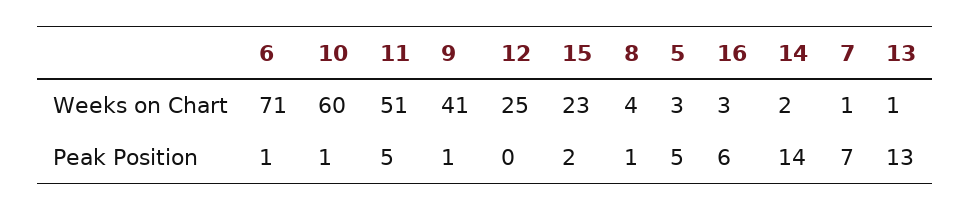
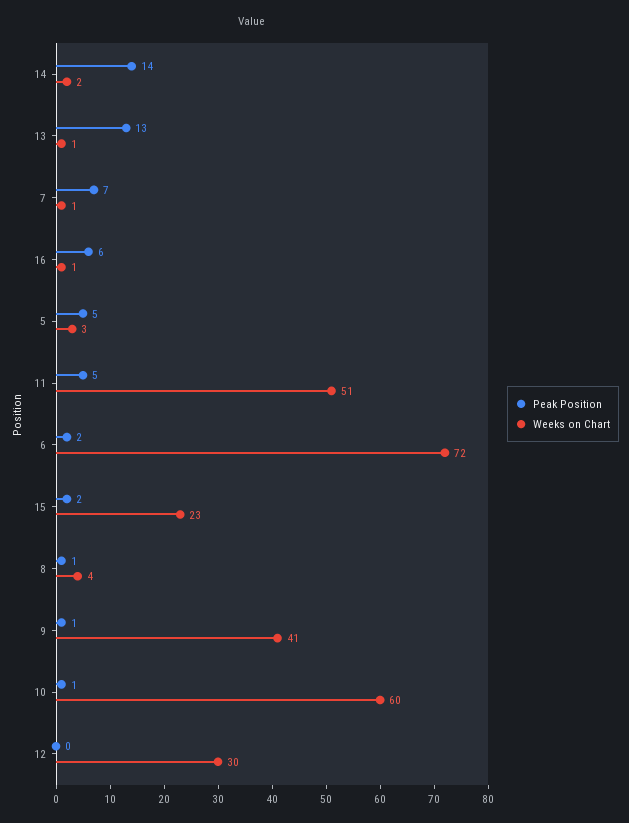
  {
    "Weeks on Chart": {
-     "6": 71,
+     "6": 72,
      "10": 60,
      "11": 51,
      "9": 41,
-     "12": 25,
+     "12": 30,
      "15": 23,
      "8": 4,
      "5": 3,
-     "16": 3,
+     "16": 1,
      "14": 2,
      "7": 1,
      "13": 1
    },
    "Peak Position": {
-     "6": 1,
+     "6": 2,
      "10": 1,
      "11": 5,
      "9": 1,
      "12": 0,
      "15": 2,
      "8": 1,
      "5": 5,
      "16": 6,
      "14": 14,
      "7": 7,
      "13": 13
    }
  }

